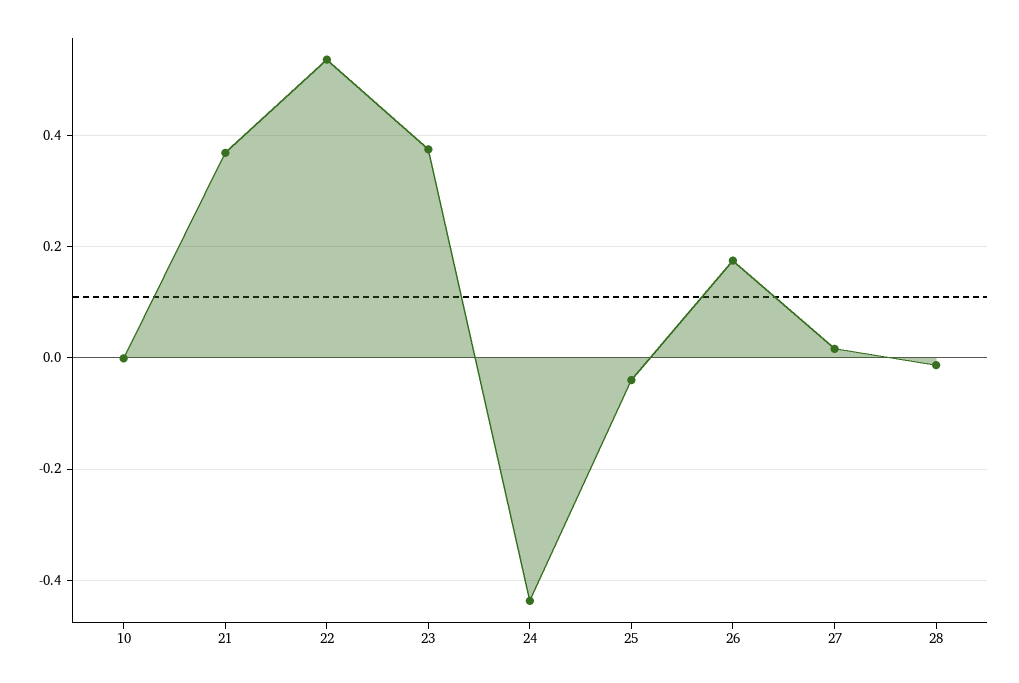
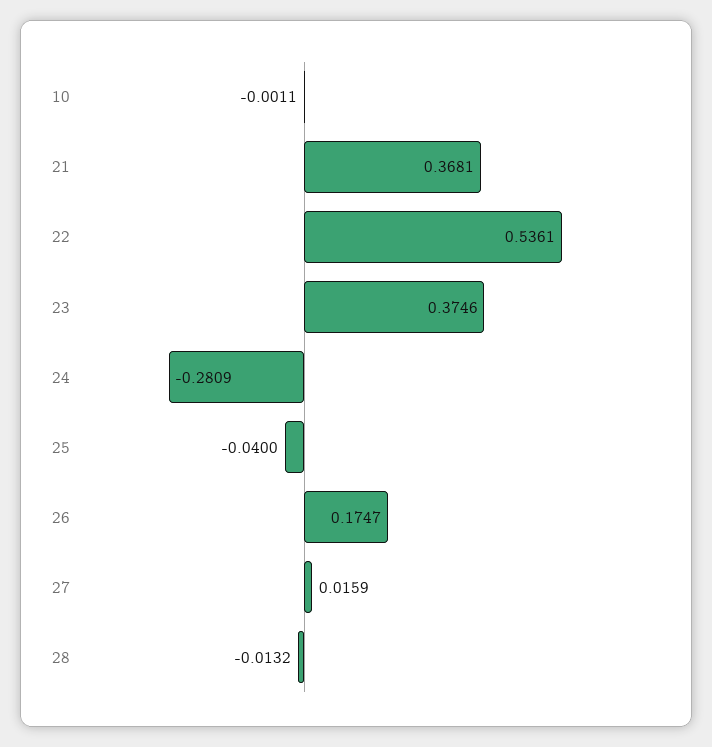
  {
    "10": -0.0011,
    "21": 0.3681,
    "22": 0.5361,
    "23": 0.3746,
-   "24": -0.44,
+   "24": -0.2809,
    "25": -0.04,
    "26": 0.1747,
    "27": 0.0159,
    "28": -0.0132
  }

